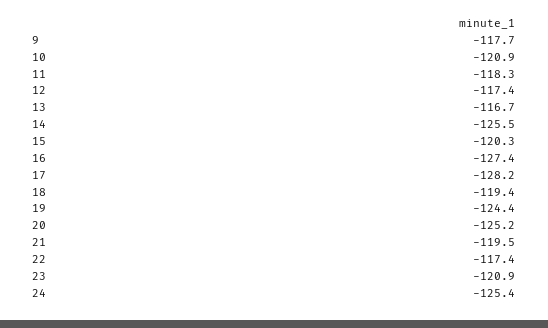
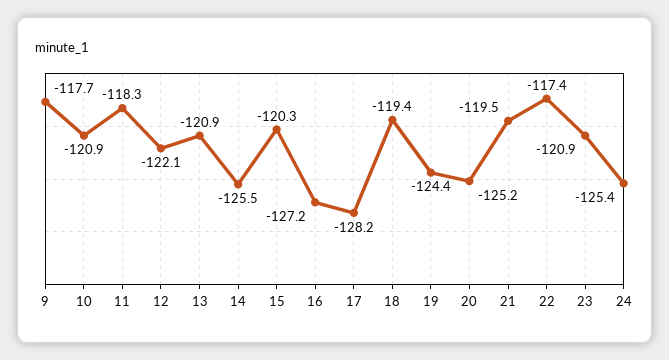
  {
    "9": -117.7,
    "10": -120.9,
    "11": -118.3,
-   "12": -117.4,
+   "12": -122.1,
-   "13": -116.7,
+   "13": -120.9,
    "14": -125.5,
    "15": -120.3,
-   "16": -127.4,
+   "16": -127.2,
    "17": -128.2,
    "18": -119.4,
    "19": -124.4,
    "20": -125.2,
    "21": -119.5,
    "22": -117.4,
    "23": -120.9,
    "24": -125.4
  }

